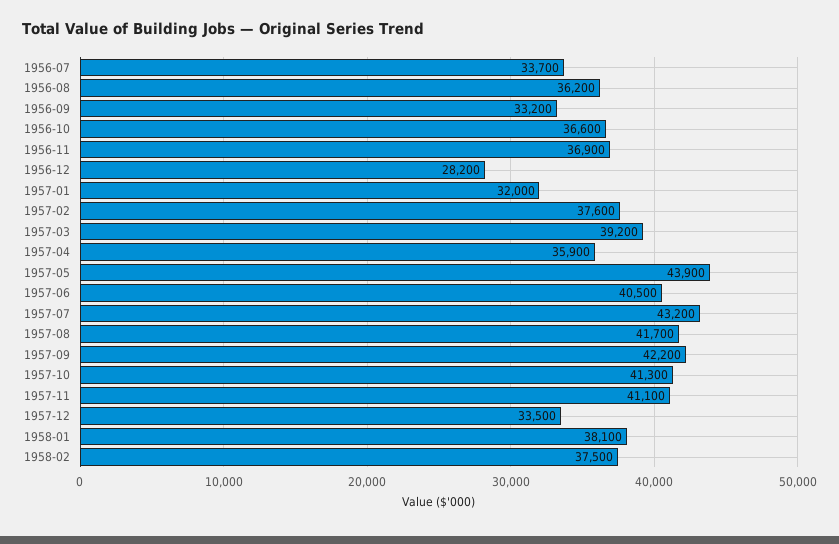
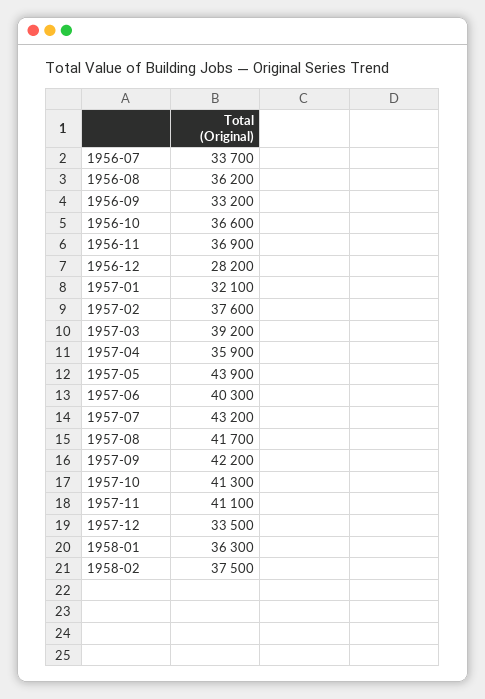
  {
    "1956-07": 33700,
    "1956-08": 36200,
    "1956-09": 33200,
    "1956-10": 36600,
    "1956-11": 36900,
    "1956-12": 28200,
-   "1957-01": 32000,
+   "1957-01": 32100,
    "1957-02": 37600,
    "1957-03": 39200,
    "1957-04": 35900,
    "1957-05": 43900,
-   "1957-06": 40500,
+   "1957-06": 40300,
    "1957-07": 43200,
    "1957-08": 41700,
    "1957-09": 42200,
    "1957-10": 41300,
    "1957-11": 41100,
    "1957-12": 33500,
-   "1958-01": 38100,
+   "1958-01": 36300,
    "1958-02": 37500
  }

